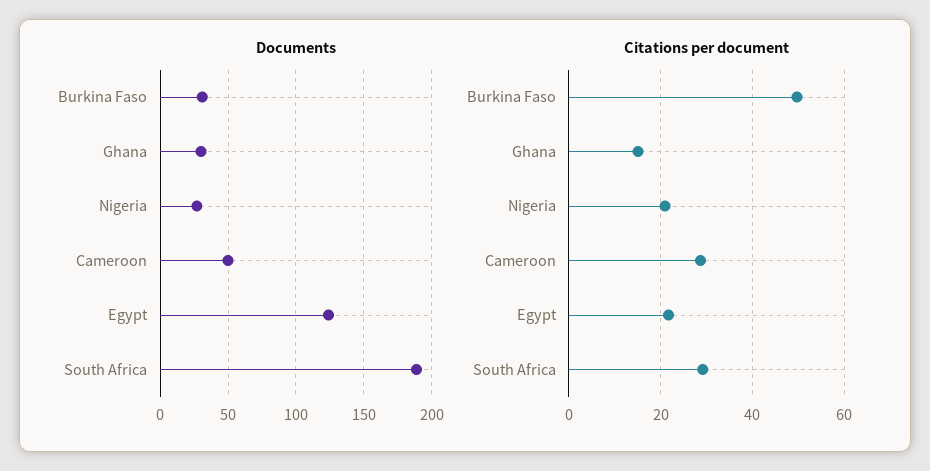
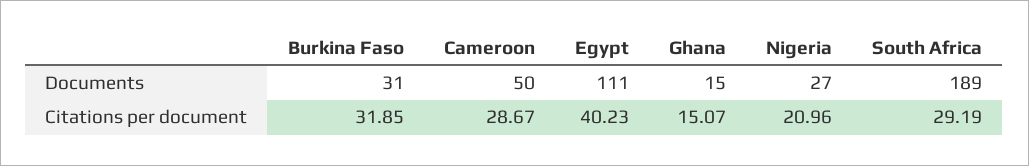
  {
    "Documents": {
      "Burkina Faso": 31,
-     "Ghana": 30,
+     "Ghana": 15,
      "Nigeria": 27,
      "Cameroon": 50,
-     "Egypt": 125,
+     "Egypt": 111,
      "South Africa": 189
    },
    "Citations per document": {
-     "Burkina Faso": 50,
+     "Burkina Faso": 31.85,
      "Ghana": 15.07,
      "Nigeria": 20.96,
      "Cameroon": 28.67,
-     "Egypt": 22,
+     "Egypt": 40.23,
      "South Africa": 29.19
    }
  }

